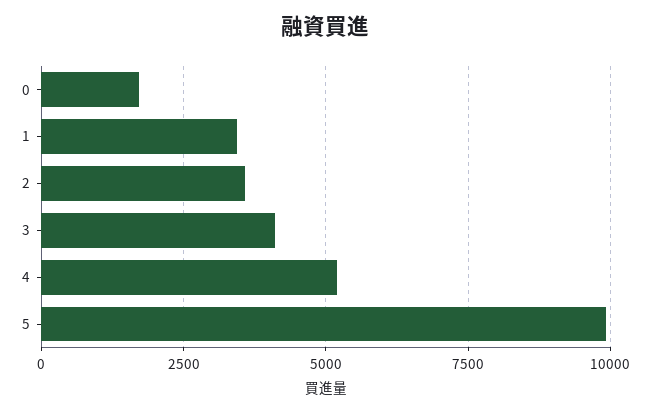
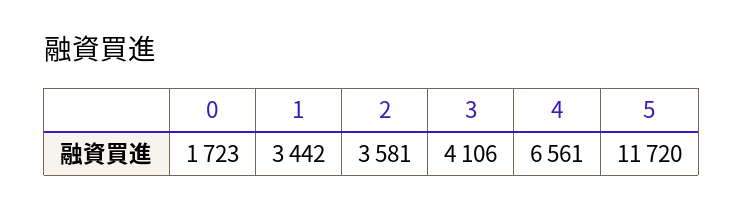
  {
    "0": 1723,
    "1": 3442,
    "2": 3581,
    "3": 4106,
-   "4": 5250,
+   "4": 6561,
-   "5": 10000
+   "5": 11720
  }

